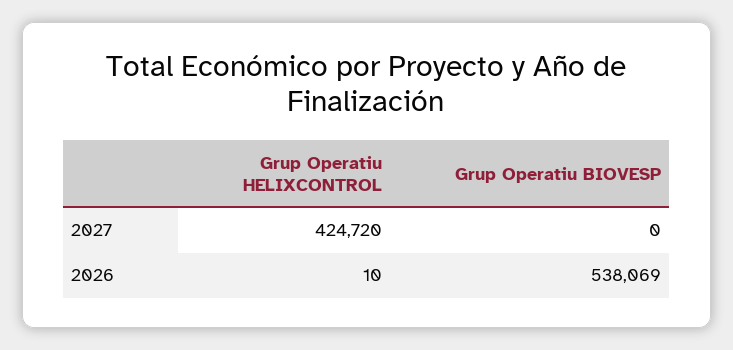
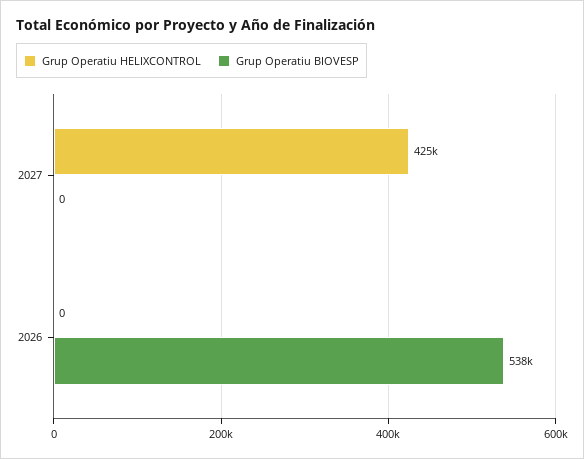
  {
    "Grup Operatiu HELIXCONTROL": {
      "2027": 424720,
-     "2026": 10
+     "2026": 0
    },
    "Grup Operatiu BIOVESP": {
      "2027": 0,
      "2026": 538069
    }
  }

